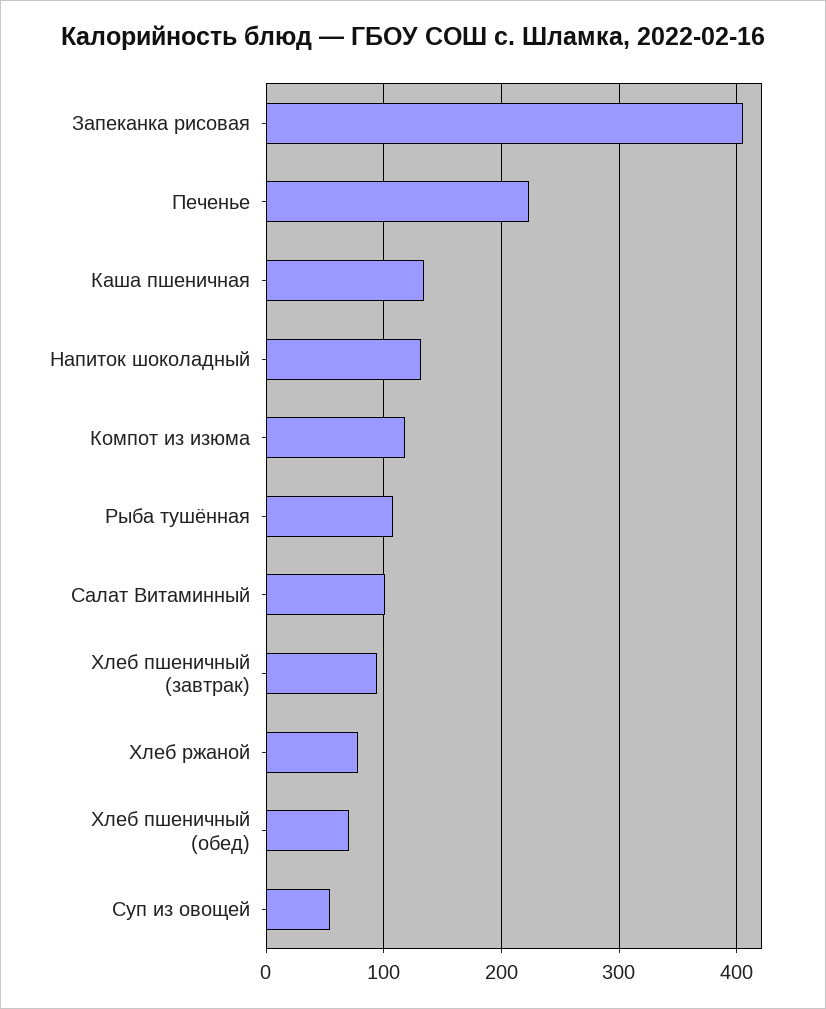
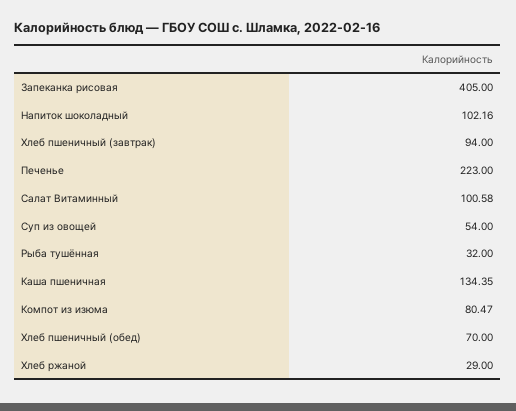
  {
    "Запеканка рисовая": 405,
    "Печенье": 223,
    "Каша пшеничная": 134.35,
-   "Напиток шоколадный": 130,
+   "Напиток шоколадный": 102.16,
-   "Компот из изюма": 120,
+   "Компот из изюма": 80.47,
-   "Рыба тушённая": 110,
+   "Рыба тушённая": 32,
    "Салат Витаминный": 100.58,
    "Хлеб пшеничный (завтрак)": 94,
-   "Хлеб ржаной": 80,
+   "Хлеб ржаной": 29,
    "Хлеб пшеничный (обед)": 70,
    "Суп из овощей": 54
  }

